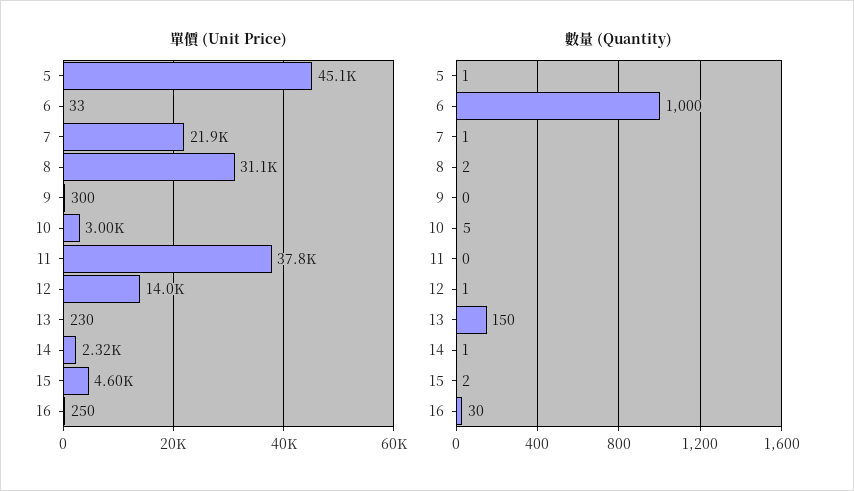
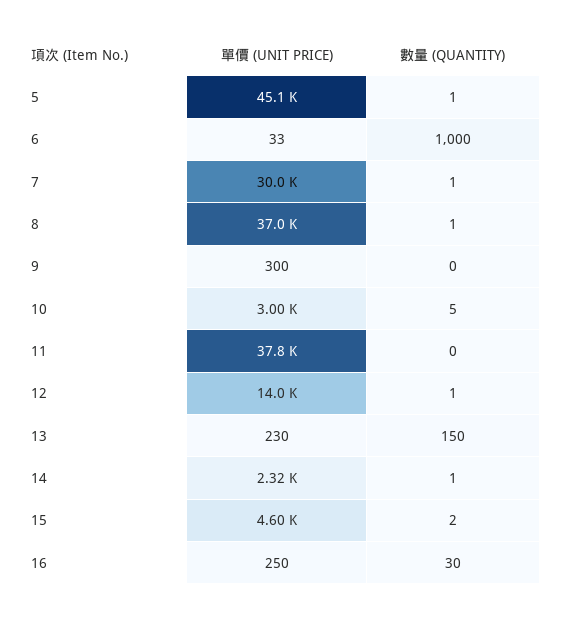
  {
    "單價 (Unit Price)": {
      "5": 45100,
      "6": 33,
-     "7": 21900,
+     "7": 30000,
-     "8": 31100,
+     "8": 37000,
      "9": 300,
      "10": 3000,
      "11": 37800,
      "12": 14000,
      "13": 230,
      "14": 2320,
      "15": 4600,
      "16": 250
    },
    "數量 (Quantity)": {
      "5": 1,
      "6": 1000,
      "7": 1,
-     "8": 2,
+     "8": 1,
      "9": 0,
      "10": 5,
      "11": 0,
      "12": 1,
      "13": 150,
      "14": 1,
      "15": 2,
      "16": 30
    }
  }

